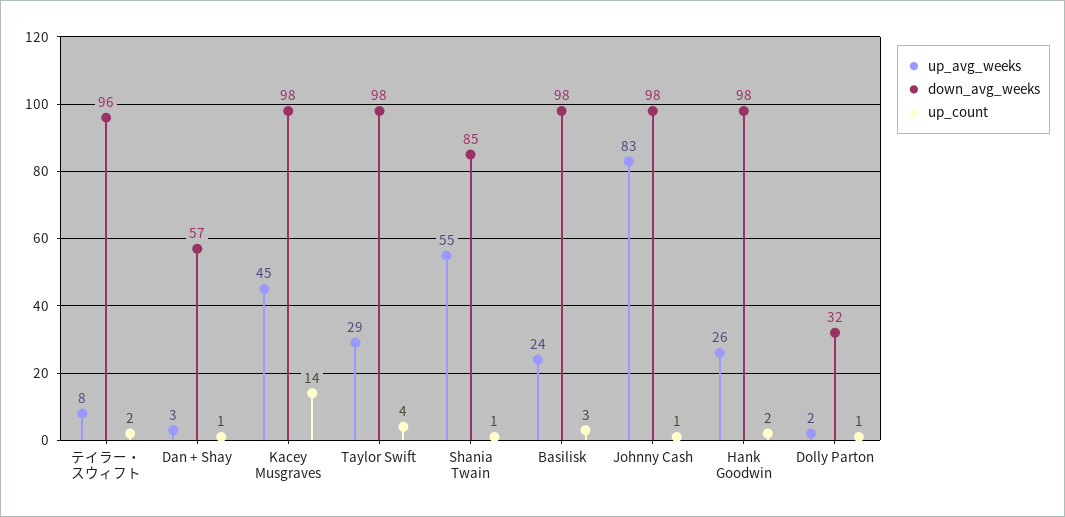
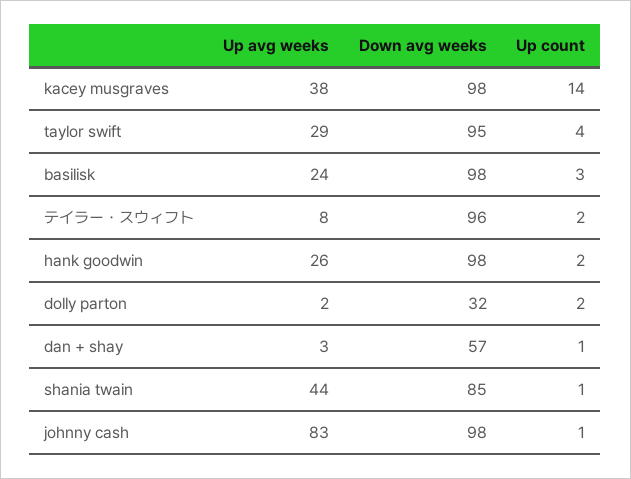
  {
    "up_avg_weeks": {
      "テイラー・スウィフト": 8,
      "Dan + Shay": 3,
-     "Kacey Musgraves": 45,
+     "Kacey Musgraves": 38,
      "Taylor Swift": 29,
-     "Shania Twain": 55,
+     "Shania Twain": 44,
      "Basilisk": 24,
      "Johnny Cash": 83,
      "Hank Goodwin": 26,
      "Dolly Parton": 2
    },
    "down_avg_weeks": {
      "テイラー・スウィフト": 96,
      "Dan + Shay": 57,
      "Kacey Musgraves": 98,
-     "Taylor Swift": 98,
+     "Taylor Swift": 95,
      "Shania Twain": 85,
      "Basilisk": 98,
      "Johnny Cash": 98,
      "Hank Goodwin": 98,
      "Dolly Parton": 32
    },
    "up_count": {
      "テイラー・スウィフト": 2,
      "Dan + Shay": 1,
      "Kacey Musgraves": 14,
      "Taylor Swift": 4,
      "Shania Twain": 1,
      "Basilisk": 3,
      "Johnny Cash": 1,
      "Hank Goodwin": 2,
-     "Dolly Parton": 1
+     "Dolly Parton": 2
    }
  }

